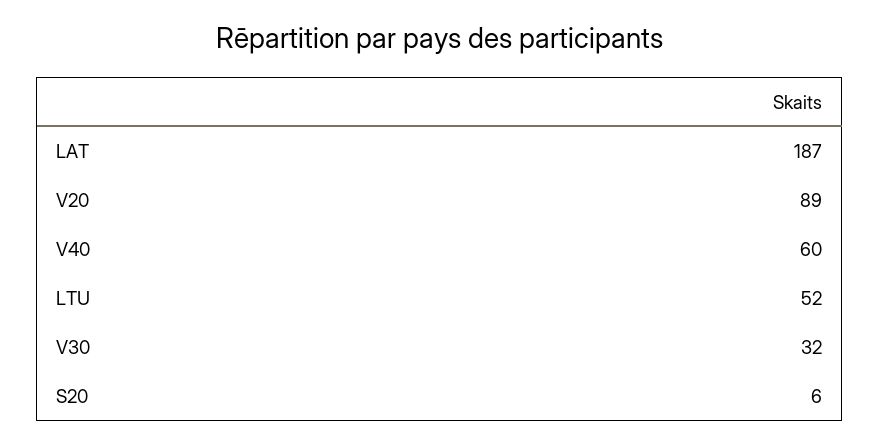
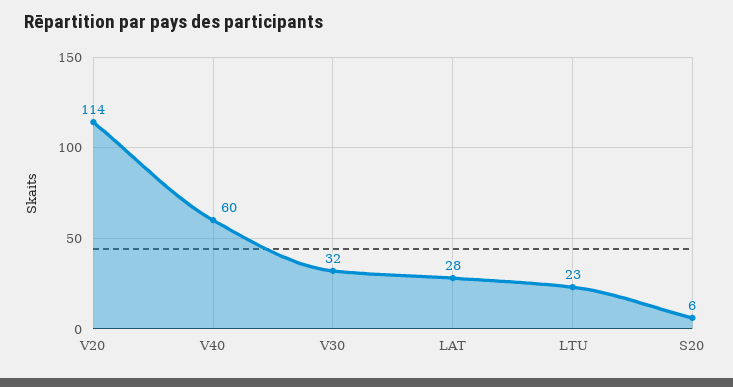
  {
-   "LAT": 187,
+   "LAT": 28,
-   "V20": 89,
+   "V20": 114,
    "V40": 60,
-   "LTU": 52,
+   "LTU": 23,
    "V30": 32,
    "S20": 6
  }

